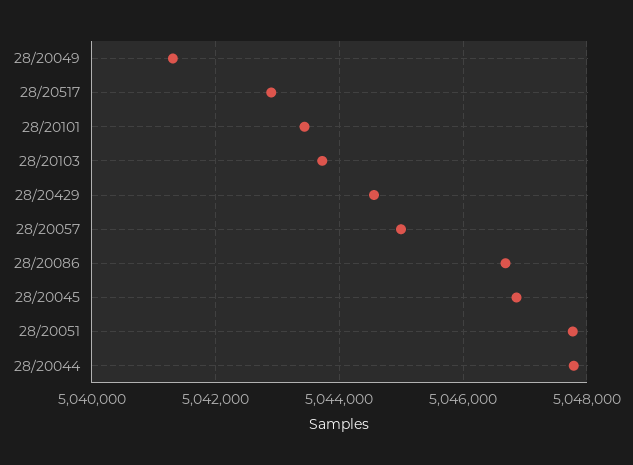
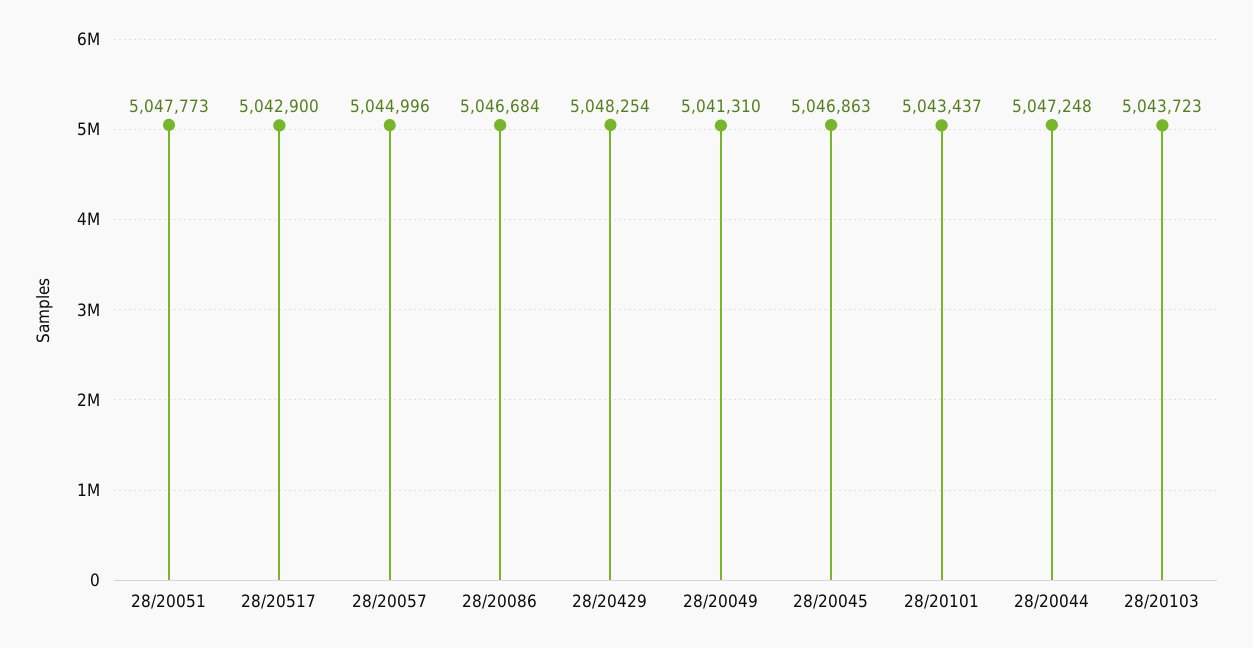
  {
    "28/20049": 5041310,
    "28/20517": 5042900,
    "28/20101": 5043437,
    "28/20103": 5043723,
-   "28/20429": 5044600,
+   "28/20429": 5048254,
    "28/20057": 5044996,
    "28/20086": 5046684,
    "28/20045": 5046863,
    "28/20051": 5047773,
-   "28/20044": 5047800
+   "28/20044": 5047248
  }

